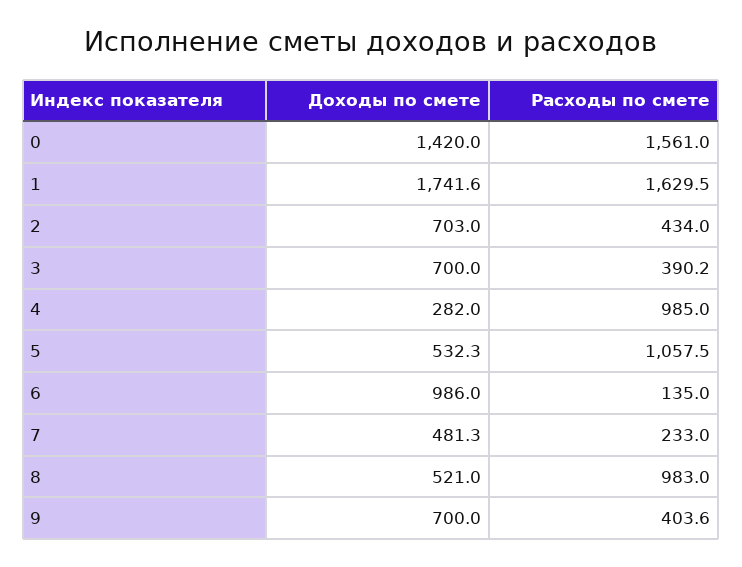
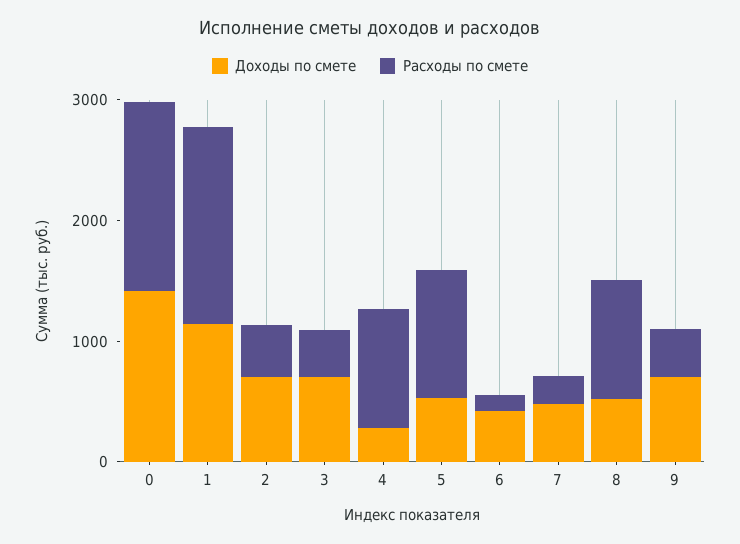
  {
    "Доходы по смете": {
      "0": 1420,
-     "1": 1741.6,
+     "1": 1200,
      "2": 703,
      "3": 700,
      "4": 282,
      "5": 532.3,
-     "6": 986,
+     "6": 400,
      "7": 481.3,
      "8": 521,
      "9": 700
    },
    "Расходы по смете": {
      "0": 1561,
      "1": 1629.5,
      "2": 434,
      "3": 390.2,
      "4": 985,
      "5": 1057.5,
      "6": 135,
      "7": 233,
      "8": 983,
      "9": 403.6
    }
  }

